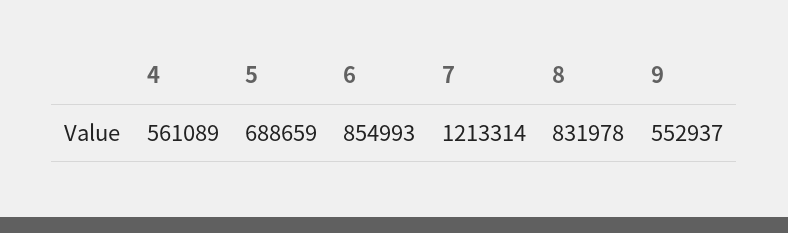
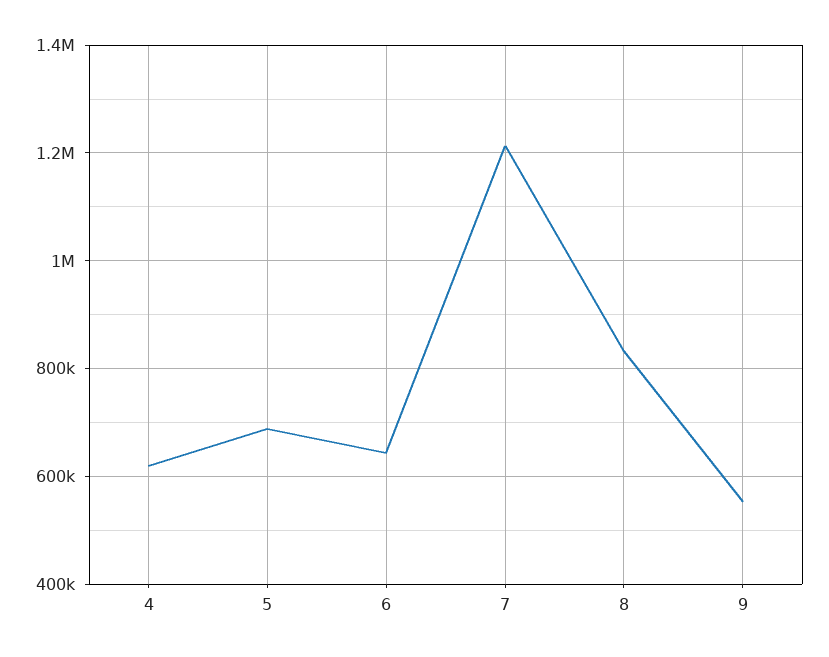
  {
-   "4": 561089,
+   "4": 620000,
    "5": 688659,
-   "6": 854993,
+   "6": 640000,
    "7": 1213314,
    "8": 831978,
    "9": 552937
  }

